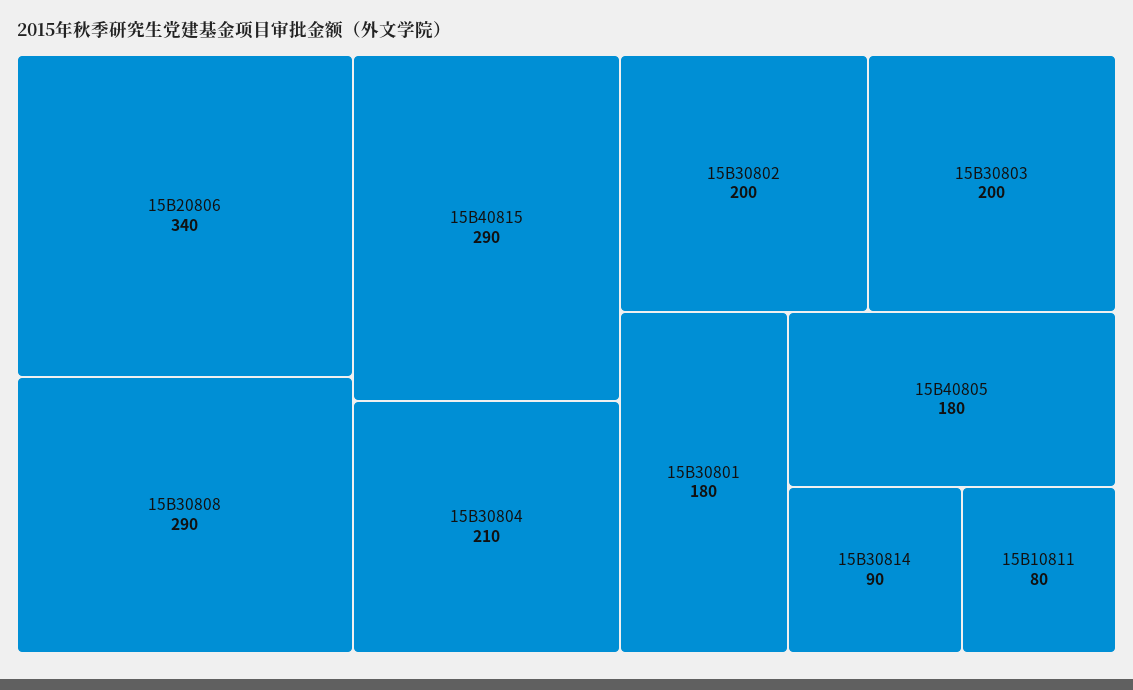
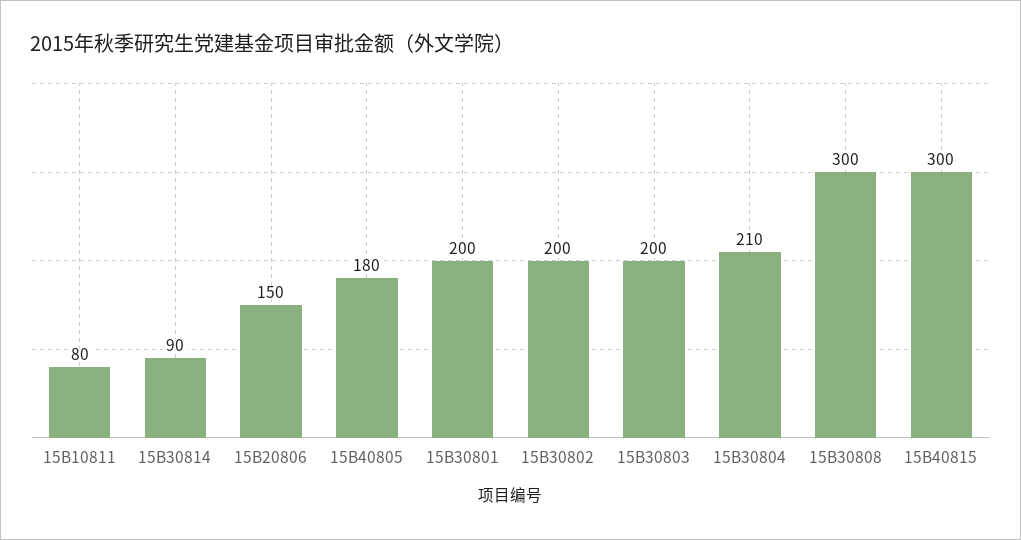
  {
-   "15B20806": 340,
+   "15B20806": 150,
-   "15B30808": 290,
+   "15B30808": 300,
-   "15B40815": 290,
+   "15B40815": 300,
    "15B30804": 210,
    "15B30802": 200,
    "15B30803": 200,
-   "15B30801": 180,
+   "15B30801": 200,
    "15B40805": 180,
    "15B30814": 90,
    "15B10811": 80
  }

